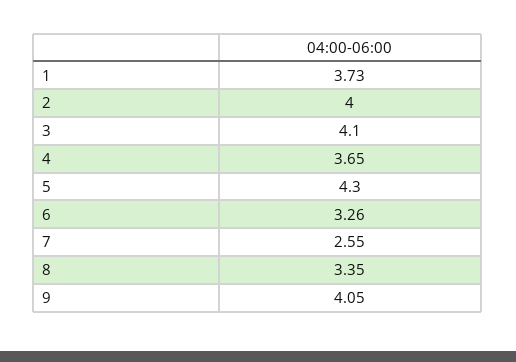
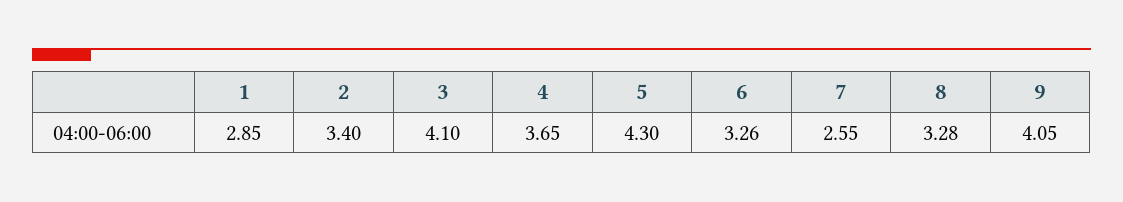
  {
-   "1": 3.73,
+   "1": 2.85,
-   "2": 4,
+   "2": 3.4,
    "3": 4.1,
    "4": 3.65,
    "5": 4.3,
    "6": 3.26,
    "7": 2.55,
-   "8": 3.35,
+   "8": 3.28,
    "9": 4.05
  }

